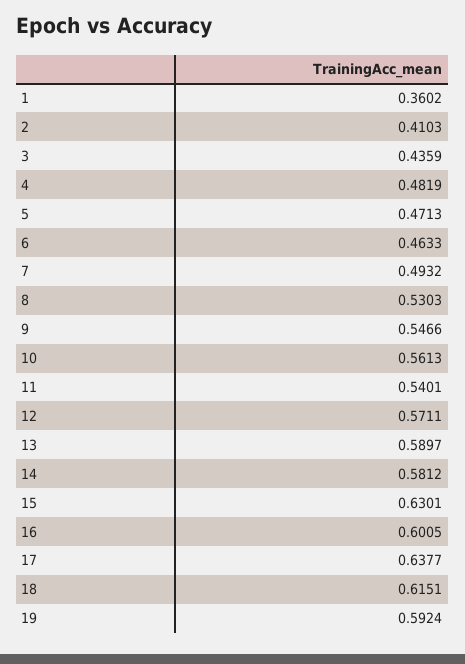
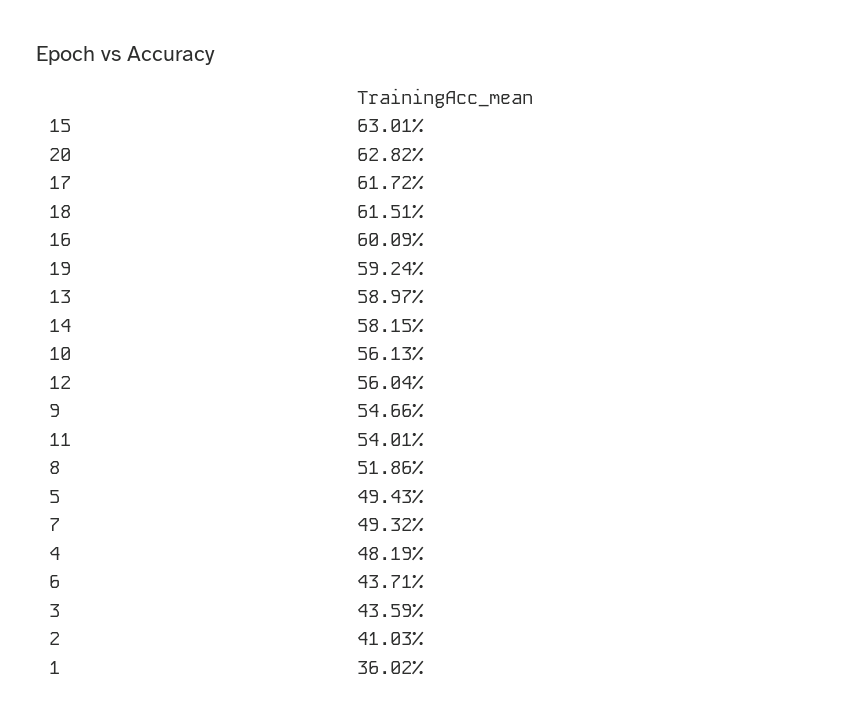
  {
    "1": 0.3602,
    "2": 0.4103,
    "3": 0.4359,
    "4": 0.4819,
-   "5": 0.4713,
+   "5": 0.4943,
-   "6": 0.4633,
+   "6": 0.4371,
    "7": 0.4932,
-   "8": 0.5303,
+   "8": 0.5186,
    "9": 0.5466,
    "10": 0.5613,
    "11": 0.5401,
-   "12": 0.5711,
+   "12": 0.5604,
    "13": 0.5897,
-   "14": 0.5812,
+   "14": 0.5815,
    "15": 0.6301,
-   "16": 0.6005,
+   "16": 0.6009,
-   "17": 0.6377,
+   "17": 0.6172,
    "18": 0.6151,
-   "19": 0.5924
+   "19": 0.5924,
+   "20": 0.6282
  }

